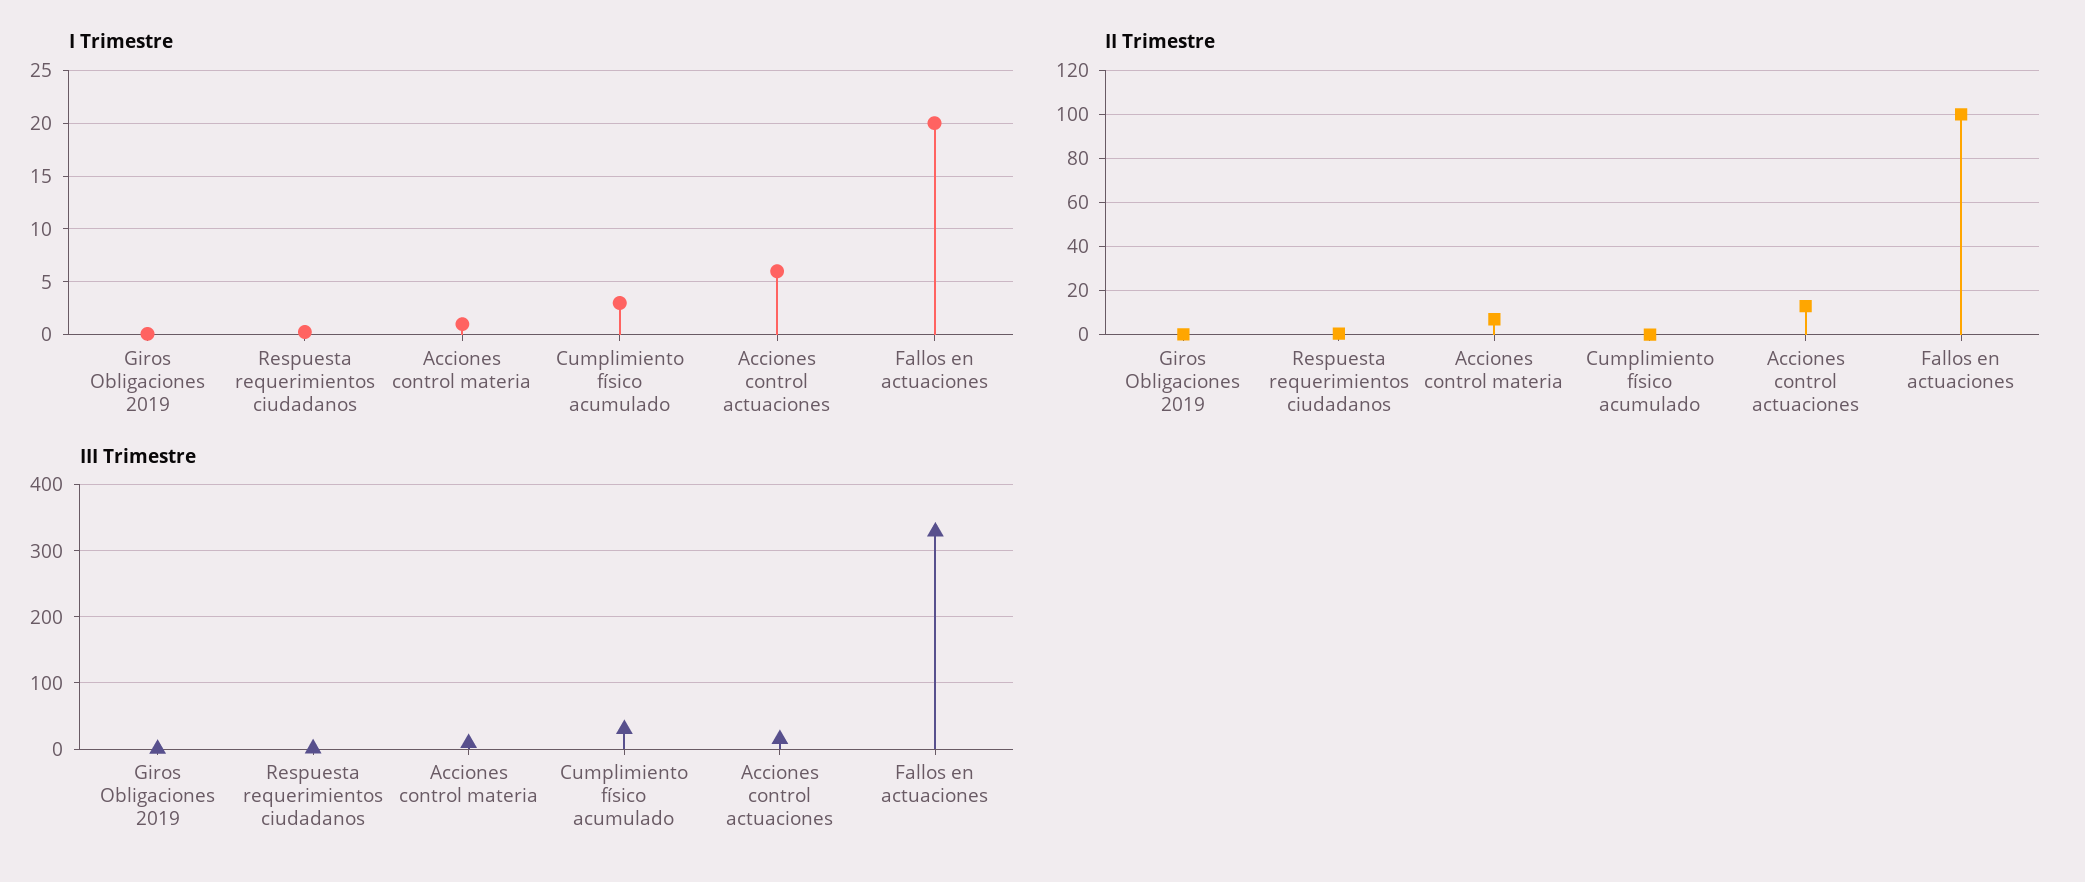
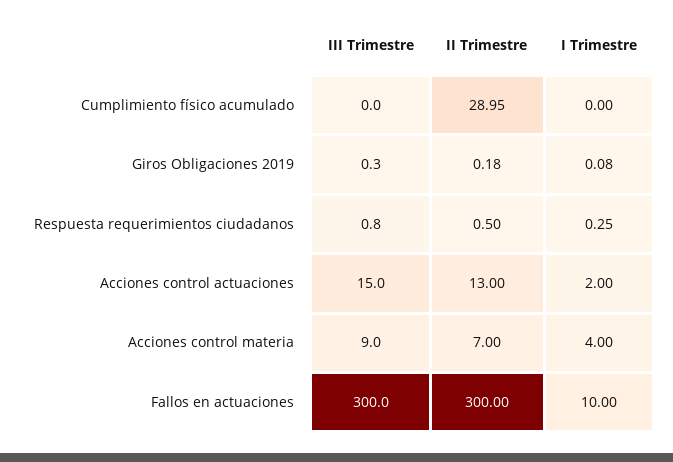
  {
    "I Trimestre": {
      "Giros Obligaciones 2019": 0.08,
      "Respuesta requerimientos ciudadanos": 0.25,
-     "Acciones control materia": 1,
+     "Acciones control materia": 4,
-     "Cumplimiento físico acumulado": 3,
+     "Cumplimiento físico acumulado": 0,
-     "Acciones control actuaciones": 6,
+     "Acciones control actuaciones": 2,
-     "Fallos en actuaciones": 20
+     "Fallos en actuaciones": 10
    },
    "II Trimestre": {
      "Giros Obligaciones 2019": 0.18,
      "Respuesta requerimientos ciudadanos": 0.5,
      "Acciones control materia": 7,
-     "Cumplimiento físico acumulado": 0,
+     "Cumplimiento físico acumulado": 28.95,
      "Acciones control actuaciones": 13,
-     "Fallos en actuaciones": 100
+     "Fallos en actuaciones": 300
    },
    "III Trimestre": {
      "Giros Obligaciones 2019": 0.3,
      "Respuesta requerimientos ciudadanos": 0.8,
      "Acciones control materia": 9,
-     "Cumplimiento físico acumulado": 30,
+     "Cumplimiento físico acumulado": 0,
      "Acciones control actuaciones": 15,
-     "Fallos en actuaciones": 330
+     "Fallos en actuaciones": 300
    }
  }

